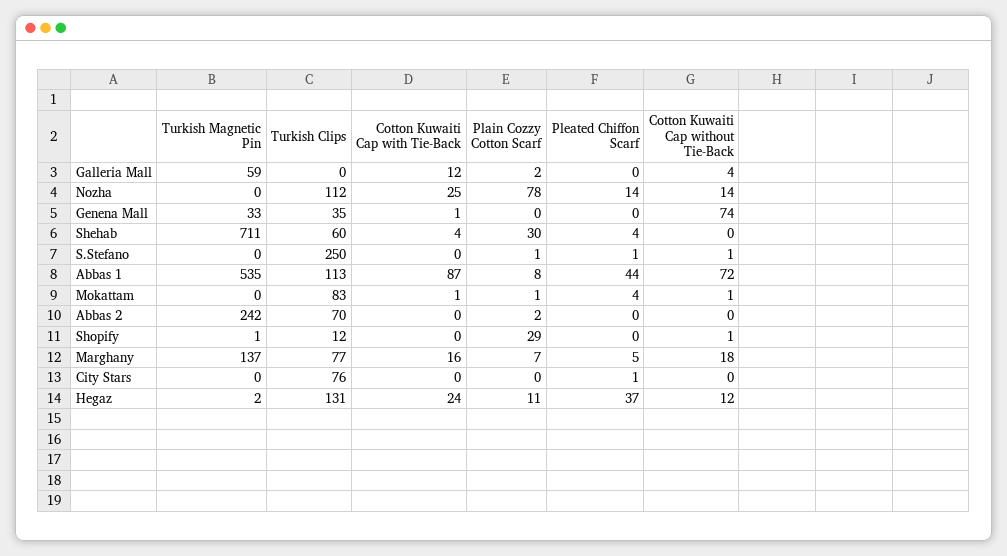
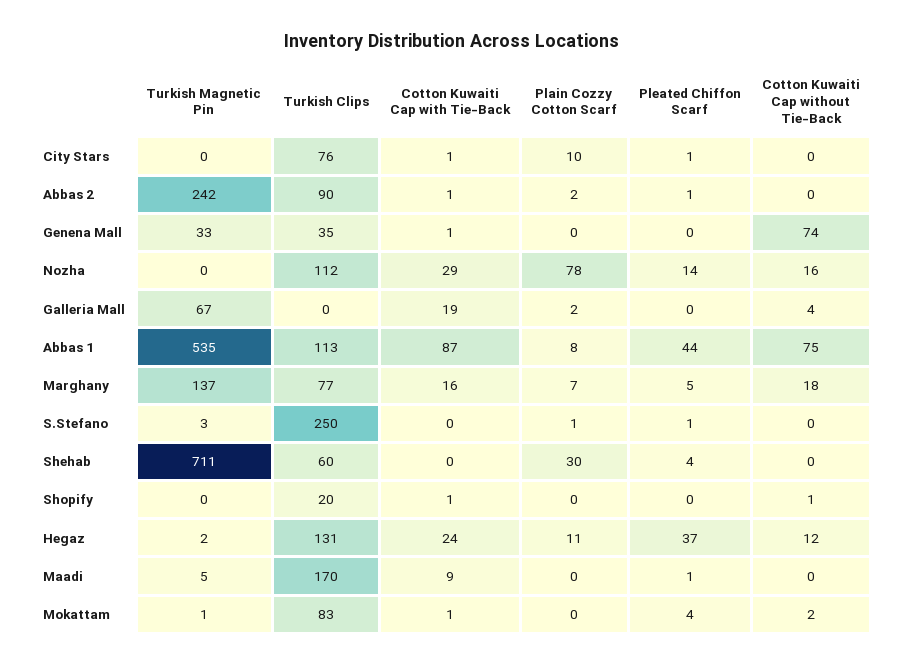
  {
    "Turkish Magnetic Pin": {
-     "Galleria Mall": 59,
+     "Galleria Mall": 67,
      "Nozha": 0,
      "Genena Mall": 33,
      "Shehab": 711,
-     "S.Stefano": 0,
+     "S.Stefano": 3,
      "Abbas 1": 535,
-     "Mokattam": 0,
+     "Mokattam": 1,
      "Abbas 2": 242,
-     "Shopify": 1,
+     "Shopify": 0,
      "Marghany": 137,
      "City Stars": 0,
-     "Hegaz": 2
+     "Hegaz": 2,
+     "Maadi": 5
    },
    "Turkish Clips": {
      "Galleria Mall": 0,
      "Nozha": 112,
      "Genena Mall": 35,
      "Shehab": 60,
      "S.Stefano": 250,
      "Abbas 1": 113,
      "Mokattam": 83,
-     "Abbas 2": 70,
+     "Abbas 2": 90,
-     "Shopify": 12,
+     "Shopify": 20,
      "Marghany": 77,
      "City Stars": 76,
-     "Hegaz": 131
+     "Hegaz": 131,
+     "Maadi": 170
    },
    "Cotton Kuwaiti Cap with Tie-Back": {
-     "Galleria Mall": 12,
+     "Galleria Mall": 19,
-     "Nozha": 25,
+     "Nozha": 29,
      "Genena Mall": 1,
-     "Shehab": 4,
+     "Shehab": 0,
      "S.Stefano": 0,
      "Abbas 1": 87,
      "Mokattam": 1,
-     "Abbas 2": 0,
+     "Abbas 2": 1,
-     "Shopify": 0,
+     "Shopify": 1,
      "Marghany": 16,
-     "City Stars": 0,
+     "City Stars": 1,
-     "Hegaz": 24
+     "Hegaz": 24,
+     "Maadi": 9
    },
    "Plain Cozzy Cotton Scarf": {
      "Galleria Mall": 2,
      "Nozha": 78,
      "Genena Mall": 0,
      "Shehab": 30,
      "S.Stefano": 1,
      "Abbas 1": 8,
-     "Mokattam": 1,
+     "Mokattam": 0,
      "Abbas 2": 2,
-     "Shopify": 29,
+     "Shopify": 0,
      "Marghany": 7,
-     "City Stars": 0,
+     "City Stars": 10,
-     "Hegaz": 11
+     "Hegaz": 11,
+     "Maadi": 0
    },
    "Pleated Chiffon Scarf": {
      "Galleria Mall": 0,
      "Nozha": 14,
      "Genena Mall": 0,
      "Shehab": 4,
      "S.Stefano": 1,
      "Abbas 1": 44,
      "Mokattam": 4,
-     "Abbas 2": 0,
+     "Abbas 2": 1,
      "Shopify": 0,
      "Marghany": 5,
      "City Stars": 1,
-     "Hegaz": 37
+     "Hegaz": 37,
+     "Maadi": 1
    },
    "Cotton Kuwaiti Cap without Tie-Back": {
      "Galleria Mall": 4,
-     "Nozha": 14,
+     "Nozha": 16,
      "Genena Mall": 74,
      "Shehab": 0,
-     "S.Stefano": 1,
+     "S.Stefano": 0,
-     "Abbas 1": 72,
+     "Abbas 1": 75,
-     "Mokattam": 1,
+     "Mokattam": 2,
      "Abbas 2": 0,
      "Shopify": 1,
      "Marghany": 18,
      "City Stars": 0,
-     "Hegaz": 12
+     "Hegaz": 12,
+     "Maadi": 0
    }
  }

